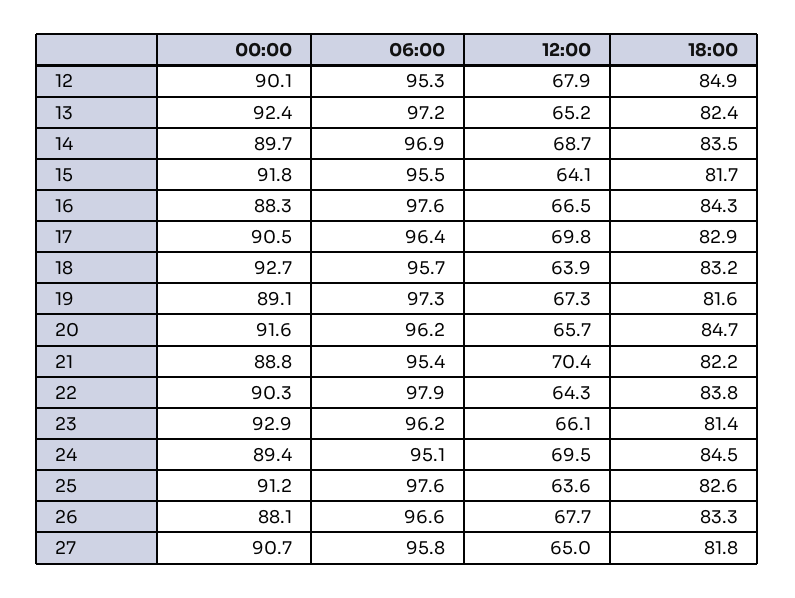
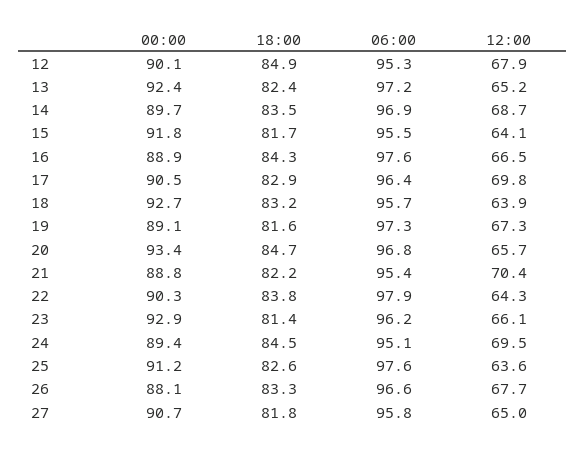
  {
    "00:00": {
      "12": 90.1,
      "13": 92.4,
      "14": 89.7,
      "15": 91.8,
-     "16": 88.3,
+     "16": 88.9,
      "17": 90.5,
      "18": 92.7,
      "19": 89.1,
-     "20": 91.6,
+     "20": 93.4,
      "21": 88.8,
      "22": 90.3,
      "23": 92.9,
      "24": 89.4,
      "25": 91.2,
      "26": 88.1,
      "27": 90.7
    },
    "06:00": {
      "12": 95.3,
      "13": 97.2,
      "14": 96.9,
      "15": 95.5,
      "16": 97.6,
      "17": 96.4,
      "18": 95.7,
      "19": 97.3,
-     "20": 96.2,
+     "20": 96.8,
      "21": 95.4,
      "22": 97.9,
      "23": 96.2,
      "24": 95.1,
      "25": 97.6,
      "26": 96.6,
      "27": 95.8
    },
    "12:00": {
      "12": 67.9,
      "13": 65.2,
      "14": 68.7,
      "15": 64.1,
      "16": 66.5,
      "17": 69.8,
      "18": 63.9,
      "19": 67.3,
      "20": 65.7,
      "21": 70.4,
      "22": 64.3,
      "23": 66.1,
      "24": 69.5,
      "25": 63.6,
      "26": 67.7,
      "27": 65
    },
    "18:00": {
      "12": 84.9,
      "13": 82.4,
      "14": 83.5,
      "15": 81.7,
      "16": 84.3,
      "17": 82.9,
      "18": 83.2,
      "19": 81.6,
      "20": 84.7,
      "21": 82.2,
      "22": 83.8,
      "23": 81.4,
      "24": 84.5,
      "25": 82.6,
      "26": 83.3,
      "27": 81.8
    }
  }

